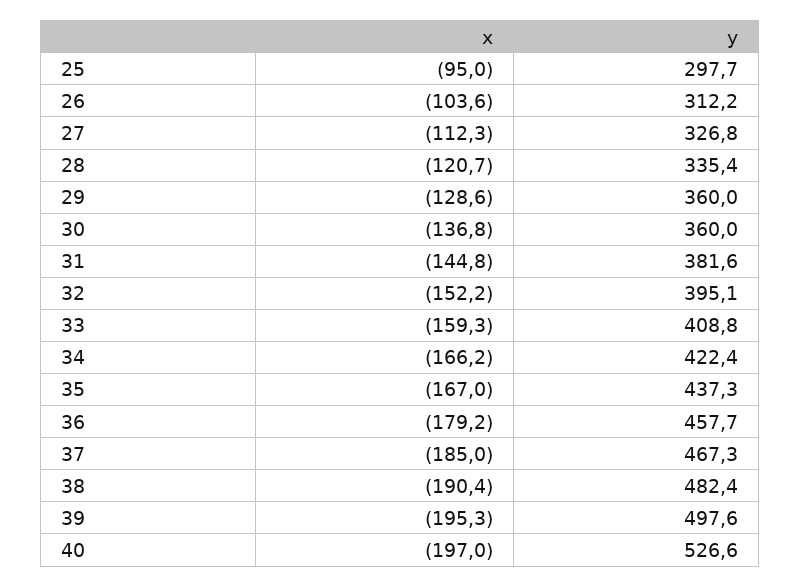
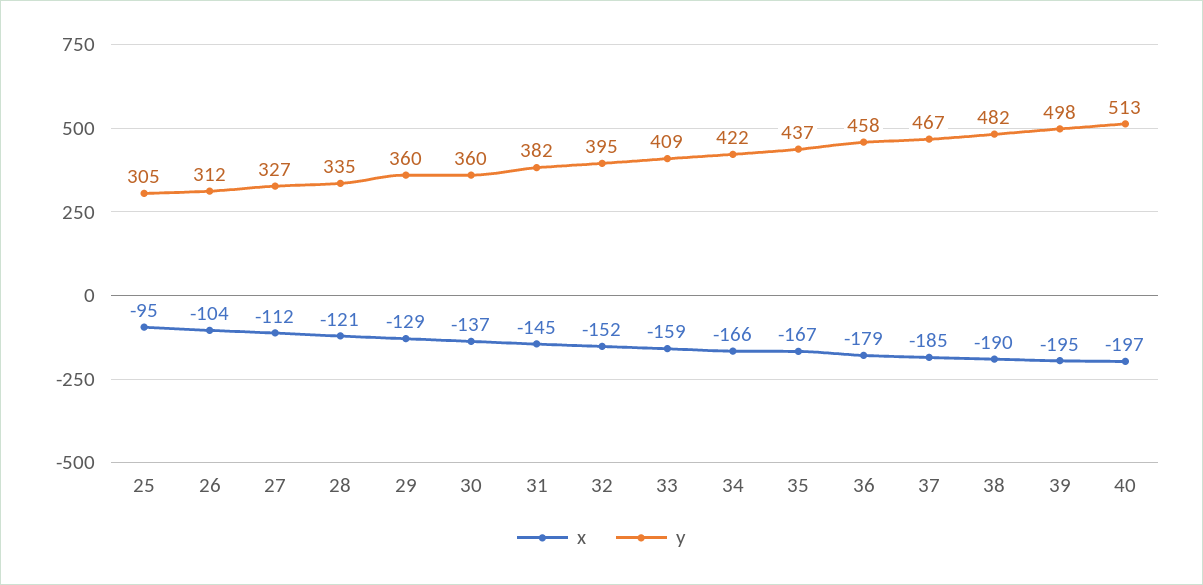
  {
    "x": {
      "25": -95,
      "26": -103.6,
      "27": -112.3,
      "28": -120.7,
      "29": -128.6,
      "30": -136.8,
      "31": -144.8,
      "32": -152.2,
      "33": -159.3,
      "34": -166.2,
      "35": -167,
      "36": -179.2,
      "37": -185,
      "38": -190.4,
      "39": -195.3,
      "40": -197
    },
    "y": {
-     "25": 297.7,
+     "25": 305,
      "26": 312.2,
      "27": 326.8,
      "28": 335.4,
      "29": 360,
      "30": 360,
      "31": 381.6,
      "32": 395.1,
      "33": 408.8,
      "34": 422.4,
      "35": 437.3,
      "36": 457.7,
      "37": 467.3,
      "38": 482.4,
      "39": 497.6,
-     "40": 526.6
+     "40": 513
    }
  }

